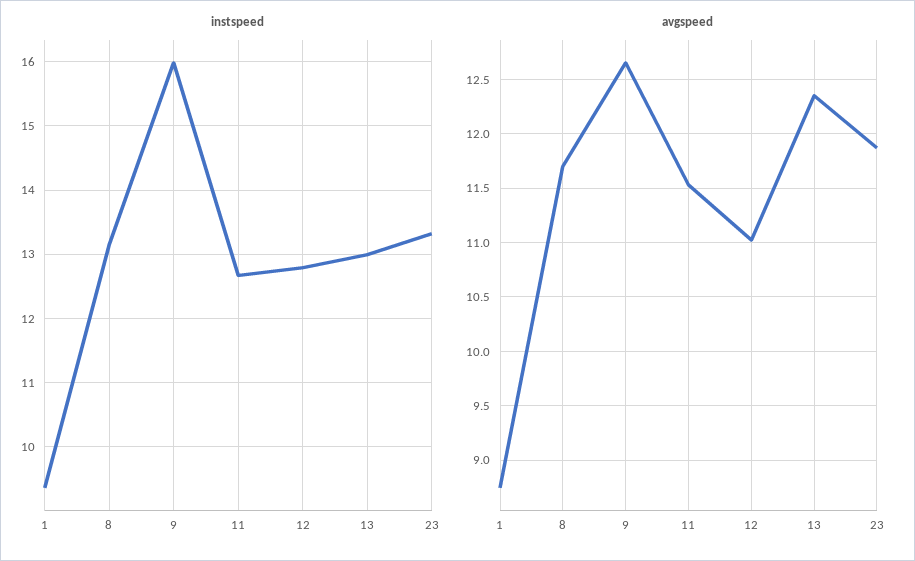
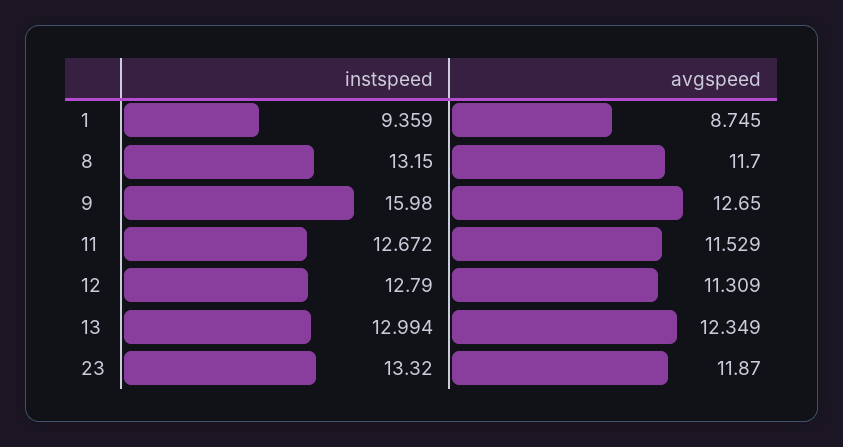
  {
    "instspeed": {
      "1": 9.359,
      "8": 13.15,
      "9": 15.98,
      "11": 12.672,
      "12": 12.79,
      "13": 12.994,
      "23": 13.32
    },
    "avgspeed": {
      "1": 8.745,
      "8": 11.7,
      "9": 12.65,
      "11": 11.529,
-     "12": 11,
+     "12": 11.309,
      "13": 12.349,
      "23": 11.87
    }
  }

